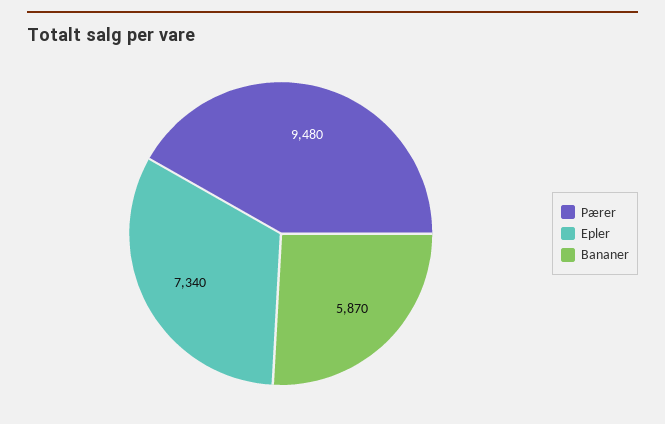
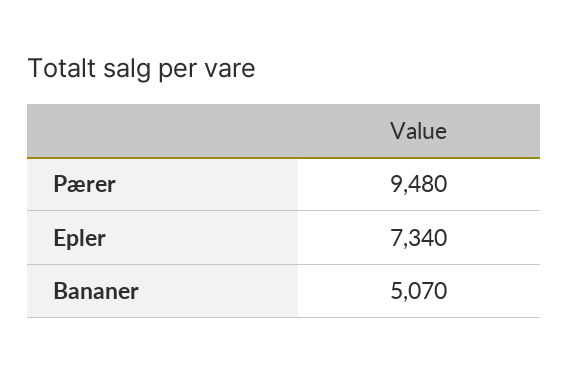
  {
    "Pærer": 9480,
    "Epler": 7340,
-   "Bananer": 5870
+   "Bananer": 5070
  }

